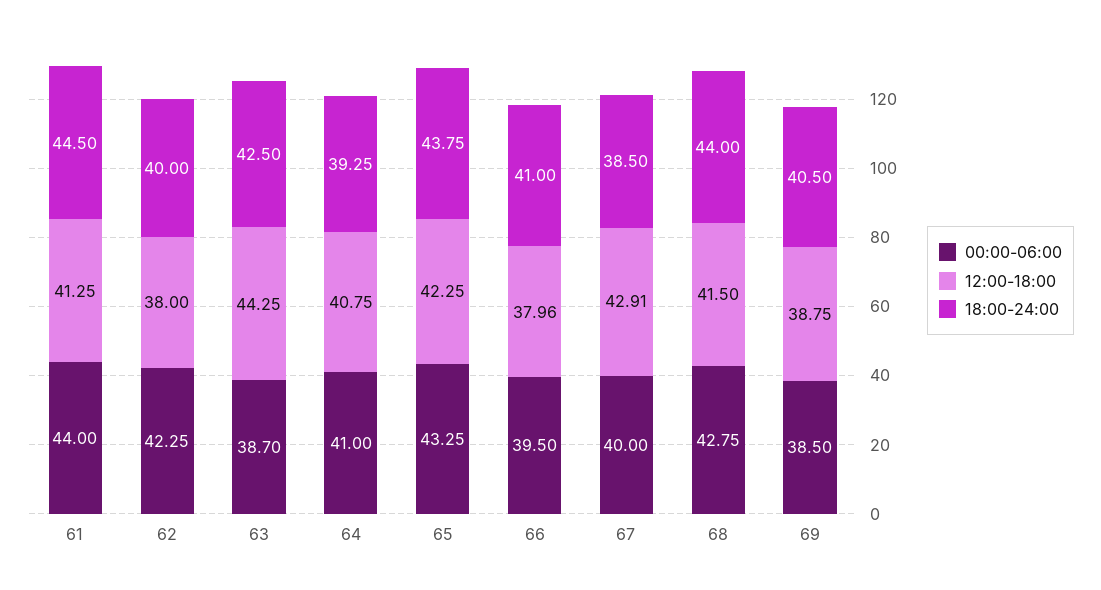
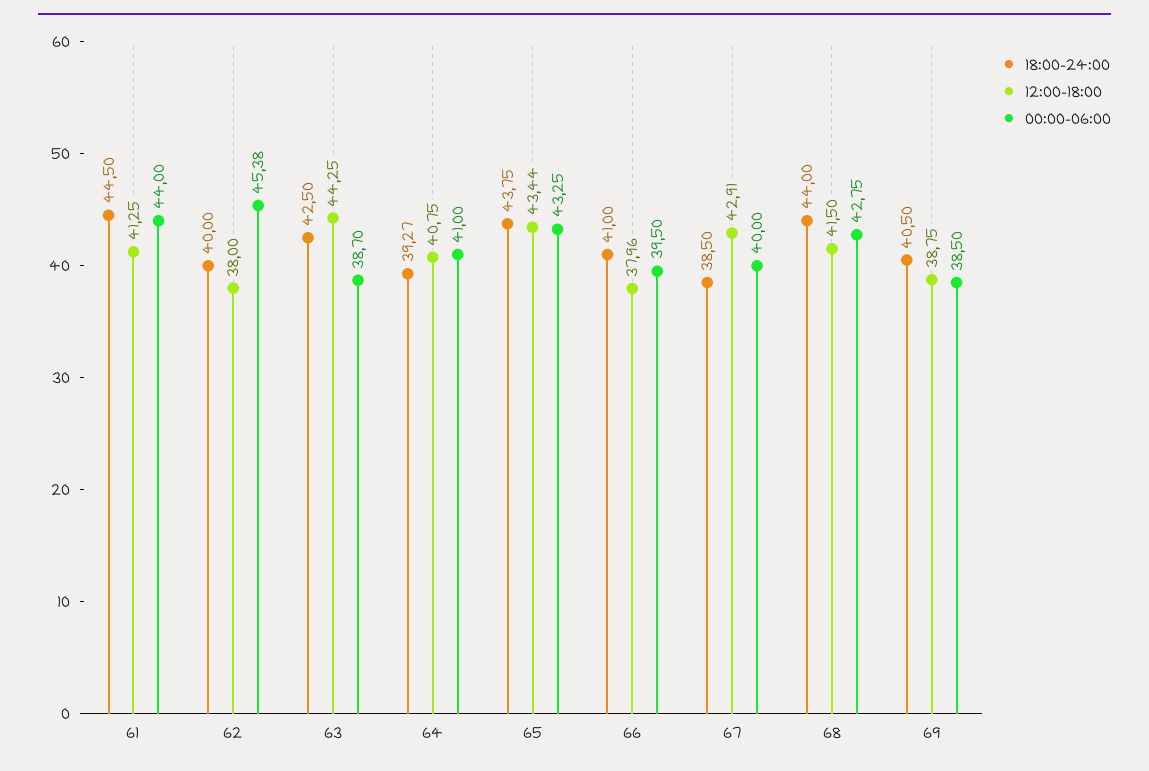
  {
    "00:00-06:00": {
      "61": 44,
-     "62": 42.25,
+     "62": 45.38,
      "63": 38.7,
      "64": 41,
      "65": 43.25,
      "66": 39.5,
      "67": 40,
      "68": 42.75,
      "69": 38.5
    },
    "12:00-18:00": {
      "61": 41.25,
      "62": 38,
      "63": 44.25,
      "64": 40.75,
-     "65": 42.25,
+     "65": 43.44,
      "66": 37.96,
      "67": 42.91,
      "68": 41.5,
      "69": 38.75
    },
    "18:00-24:00": {
      "61": 44.5,
      "62": 40,
      "63": 42.5,
-     "64": 39.25,
+     "64": 39.27,
      "65": 43.75,
      "66": 41,
      "67": 38.5,
      "68": 44,
      "69": 40.5
    }
  }

